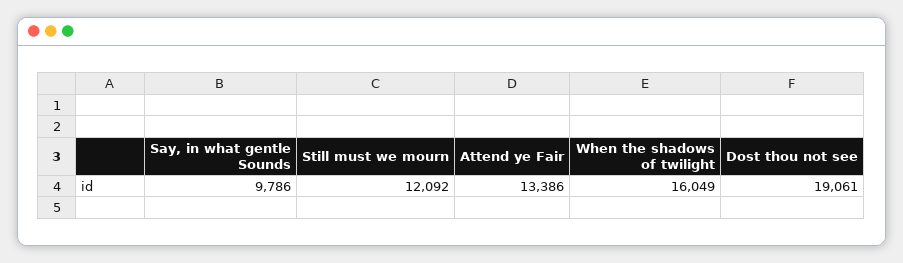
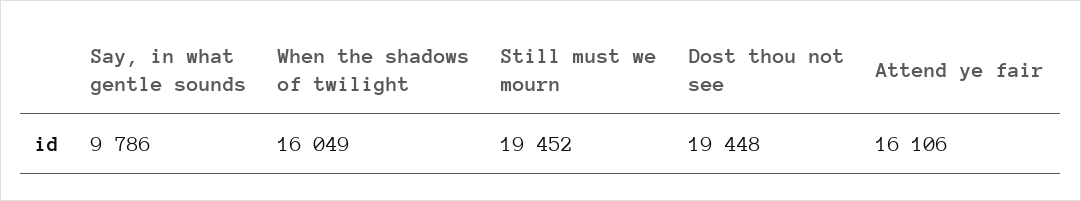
  {
    "Say, in what gentle Sounds": 9786,
-   "Still must we mourn": 12092,
+   "Still must we mourn": 19452,
-   "Attend ye Fair": 13386,
+   "Attend ye Fair": 16106,
    "When the shadows of twilight": 16049,
-   "Dost thou not see": 19061
+   "Dost thou not see": 19448
  }

